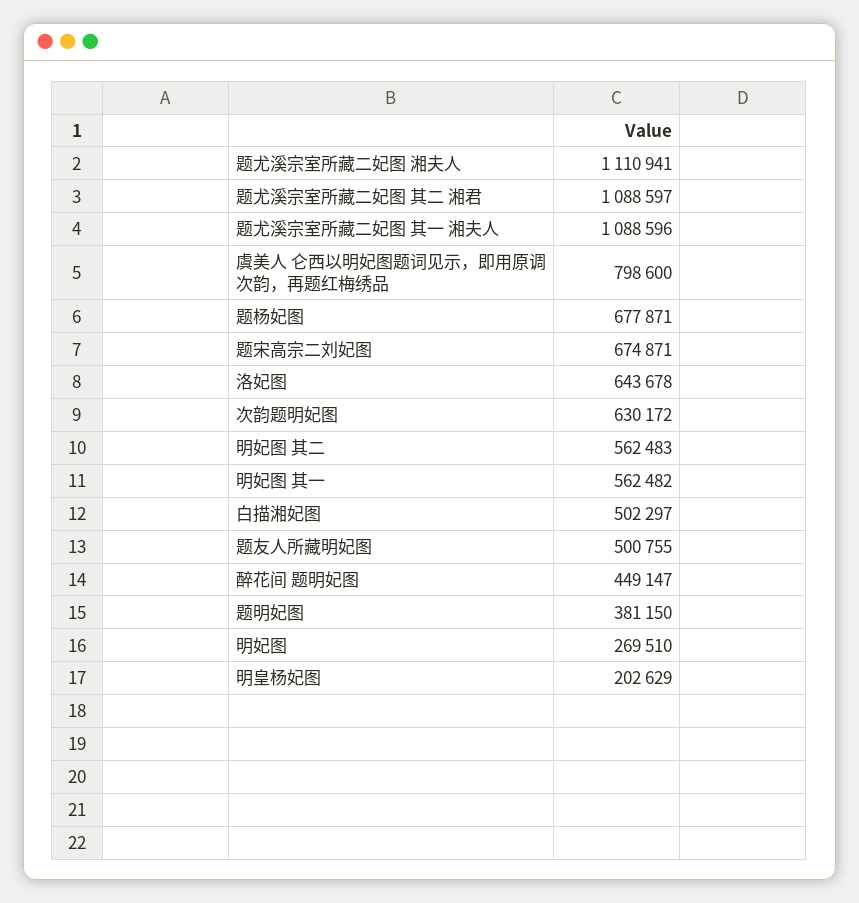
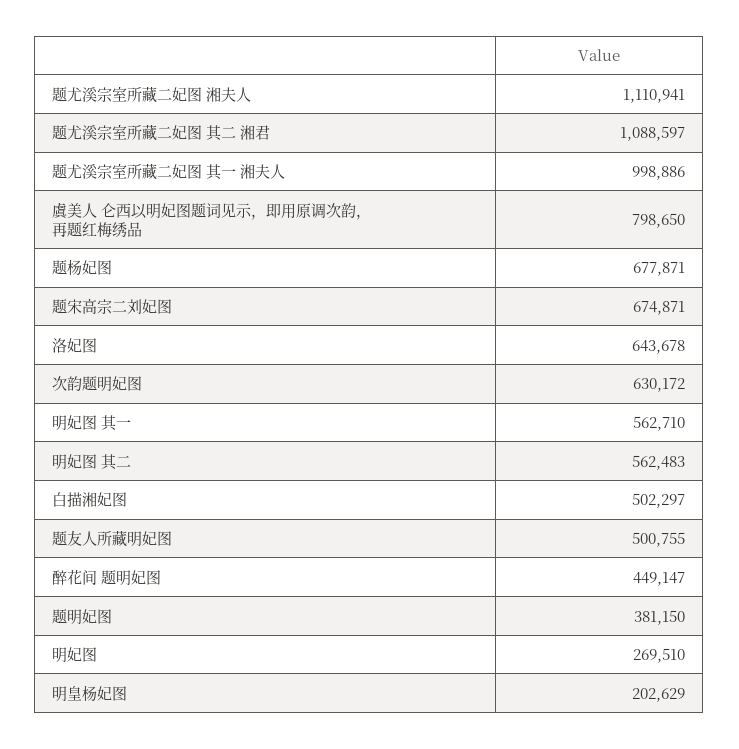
  {
    "题尤溪宗室所藏二妃图 湘夫人": 1110941,
    "题尤溪宗室所藏二妃图 其二 湘君": 1088597,
-   "题尤溪宗室所藏二妃图 其一 湘夫人": 1088596,
+   "题尤溪宗室所藏二妃图 其一 湘夫人": 998886,
-   "虞美人 仑西以明妃图题词见示，即用原调次韵，再题红梅绣品": 798600,
+   "虞美人 仑西以明妃图题词见示，即用原调次韵，再题红梅绣品": 798650,
    "题杨妃图": 677871,
    "题宋高宗二刘妃图": 674871,
    "洛妃图": 643678,
    "次韵题明妃图": 630172,
    "明妃图 其二": 562483,
-   "明妃图 其一": 562482,
+   "明妃图 其一": 562710,
    "白描湘妃图": 502297,
    "题友人所藏明妃图": 500755,
    "醉花间 题明妃图": 449147,
    "题明妃图": 381150,
    "明妃图": 269510,
    "明皇杨妃图": 202629
  }

